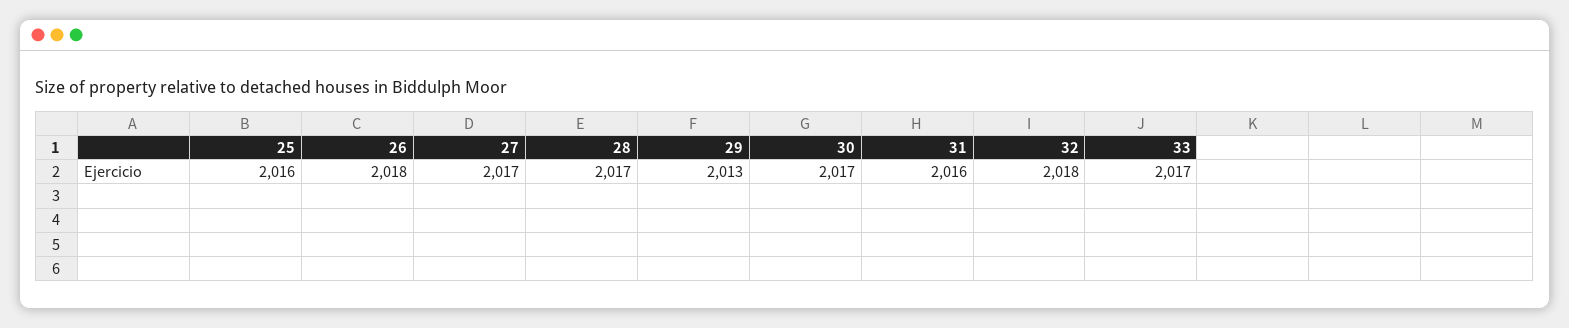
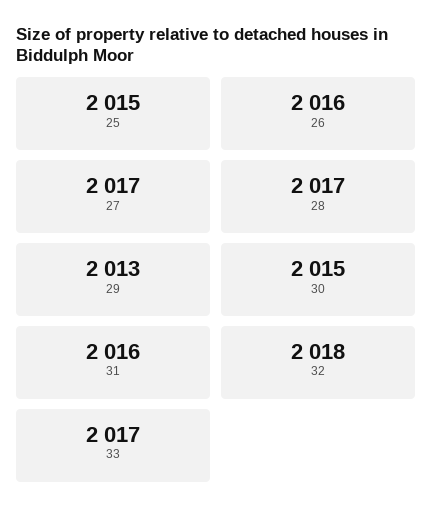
  {
-   "25": 2016,
+   "25": 2015,
-   "26": 2018,
+   "26": 2016,
    "27": 2017,
    "28": 2017,
    "29": 2013,
-   "30": 2017,
+   "30": 2015,
    "31": 2016,
    "32": 2018,
    "33": 2017
  }

